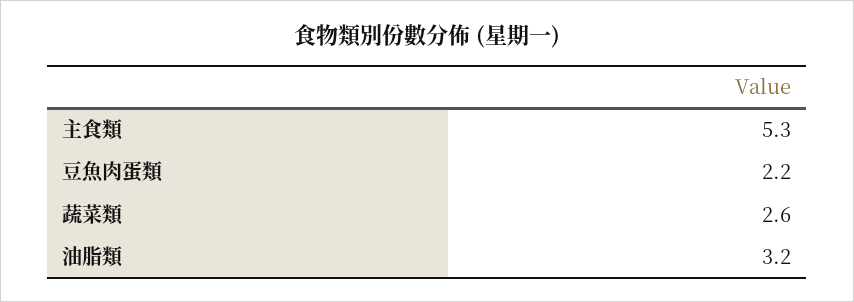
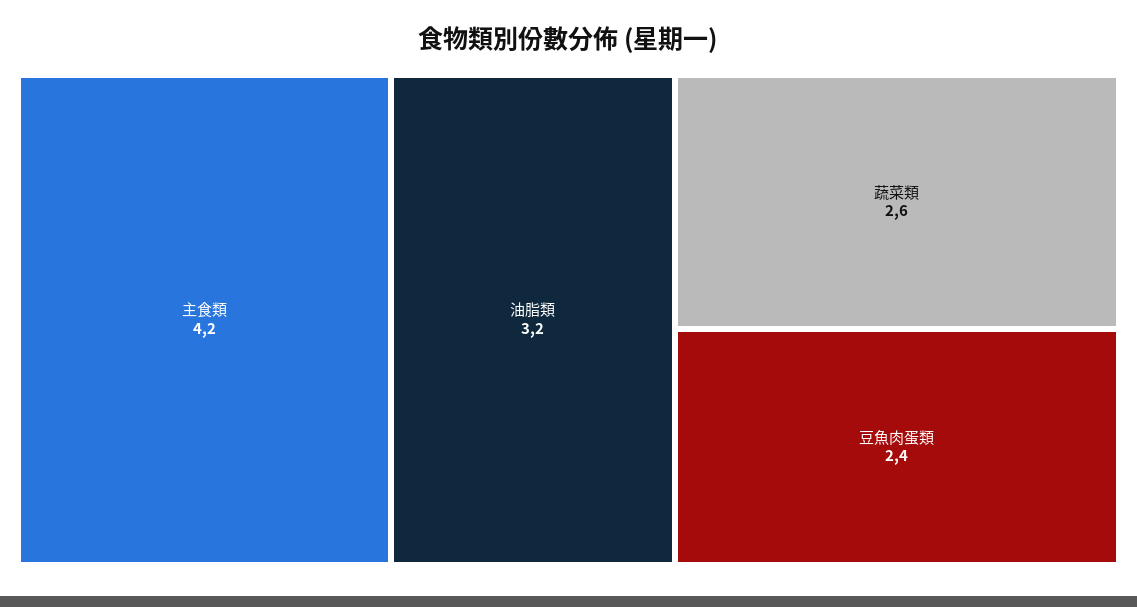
  {
-   "主食類": 5.3,
+   "主食類": 4.2,
-   "豆魚肉蛋類": 2.2,
+   "豆魚肉蛋類": 2.4,
    "蔬菜類": 2.6,
    "油脂類": 3.2
  }

